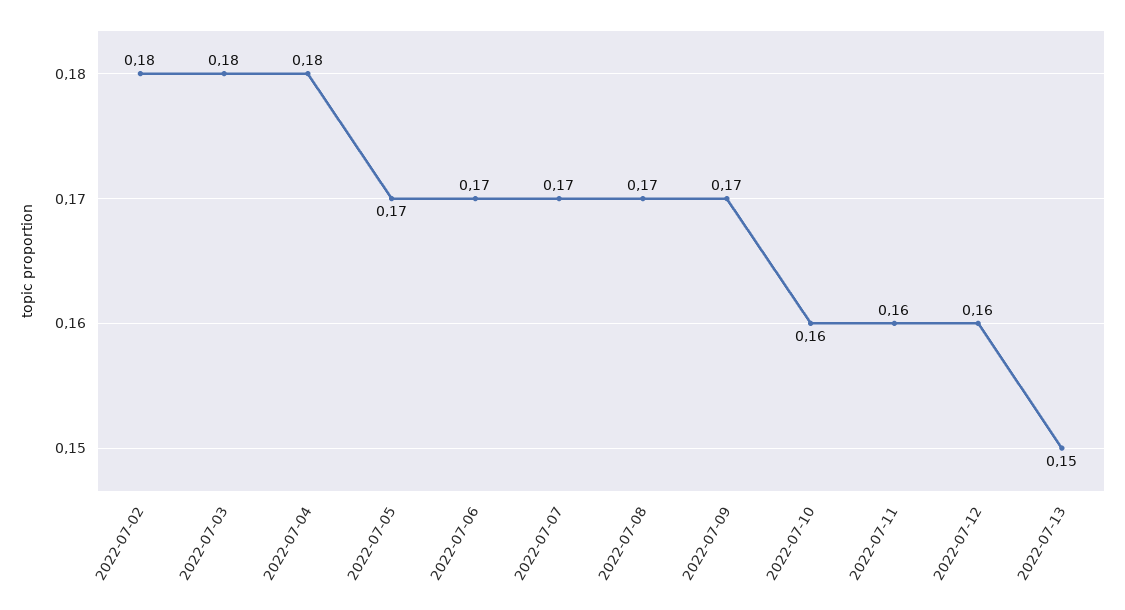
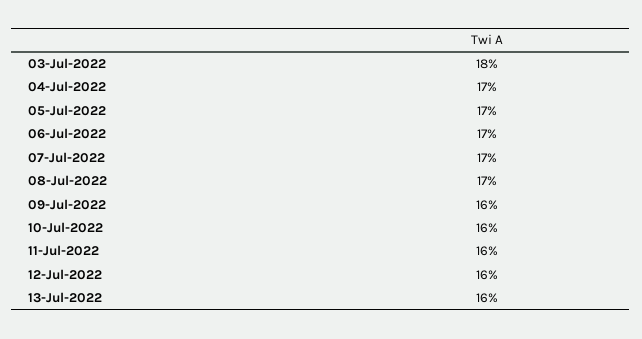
  {
-   "2022-07-02": 0.18,
    "2022-07-03": 0.18,
-   "2022-07-04": 0.18,
+   "2022-07-04": 0.17,
    "2022-07-05": 0.17,
    "2022-07-06": 0.17,
    "2022-07-07": 0.17,
    "2022-07-08": 0.17,
-   "2022-07-09": 0.17,
+   "2022-07-09": 0.16,
    "2022-07-10": 0.16,
    "2022-07-11": 0.16,
    "2022-07-12": 0.16,
-   "2022-07-13": 0.15
+   "2022-07-13": 0.16
  }

